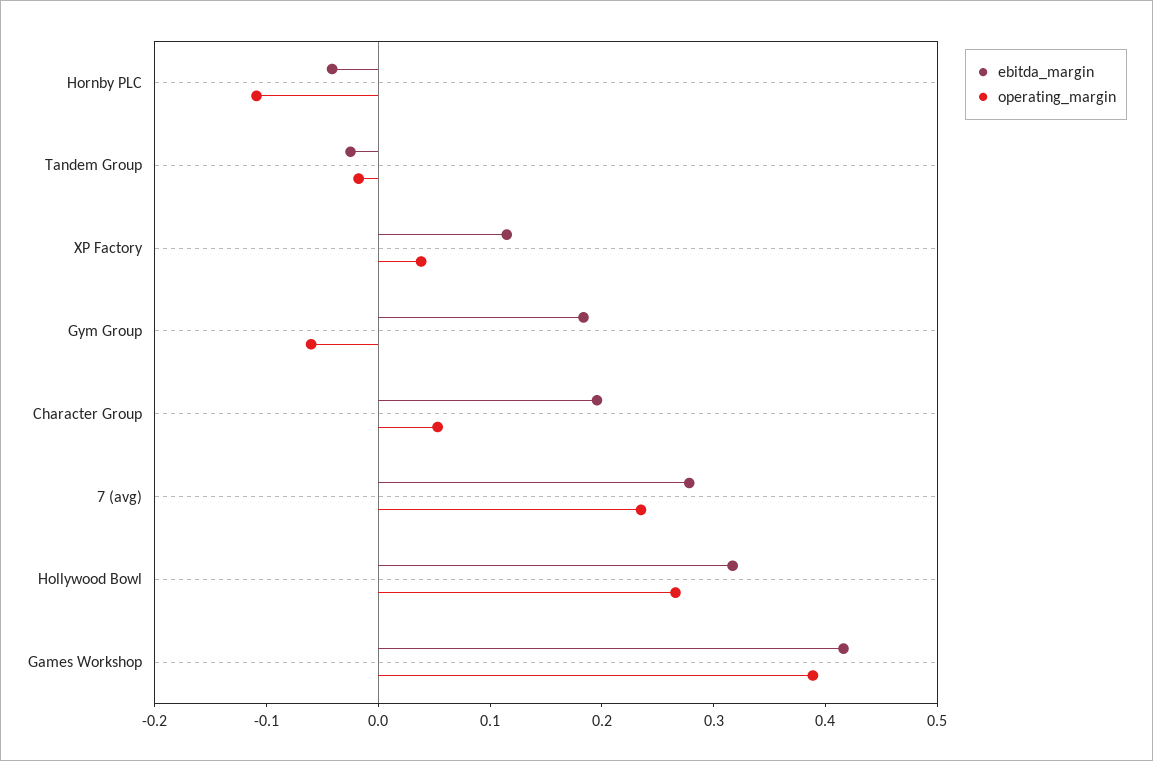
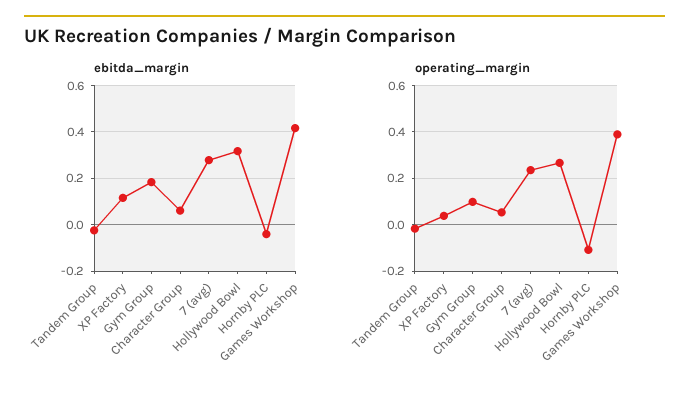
  {
    "ebitda_margin": {
      "Hornby PLC": -0.04,
      "Tandem Group": -0.02,
      "XP Factory": 0.12,
      "Gym Group": 0.18,
-     "Character Group": 0.2,
+     "Character Group": 0.05,
      "7 (avg)": 0.28,
      "Hollywood Bowl": 0.32,
      "Games Workshop": 0.42
    },
    "operating_margin": {
      "Hornby PLC": -0.1,
      "Tandem Group": -0.02,
      "XP Factory": 0.04,
-     "Gym Group": -0.06,
+     "Gym Group": 0.1,
      "Character Group": 0.06,
      "7 (avg)": 0.24,
      "Hollywood Bowl": 0.26,
      "Games Workshop": 0.38
    }
  }

